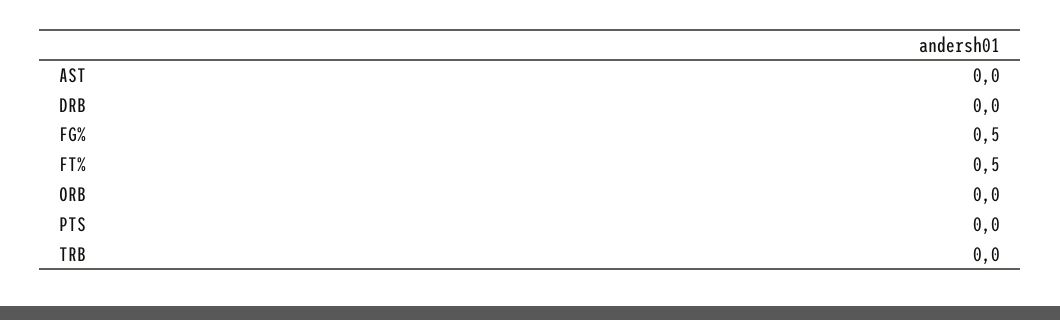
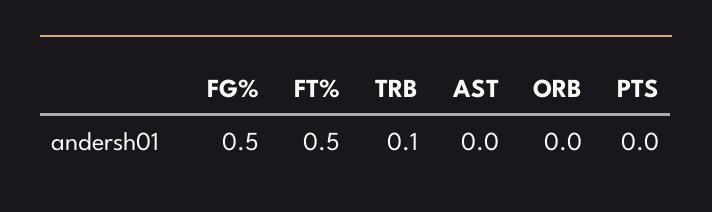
  {
    "AST": 0,
-   "DRB": 0,
    "FG%": 0.5,
    "FT%": 0.5,
    "ORB": 0,
    "PTS": 0,
-   "TRB": 0
+   "TRB": 0.1
  }

